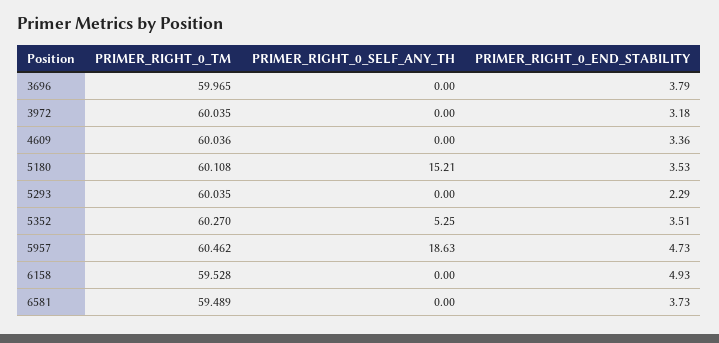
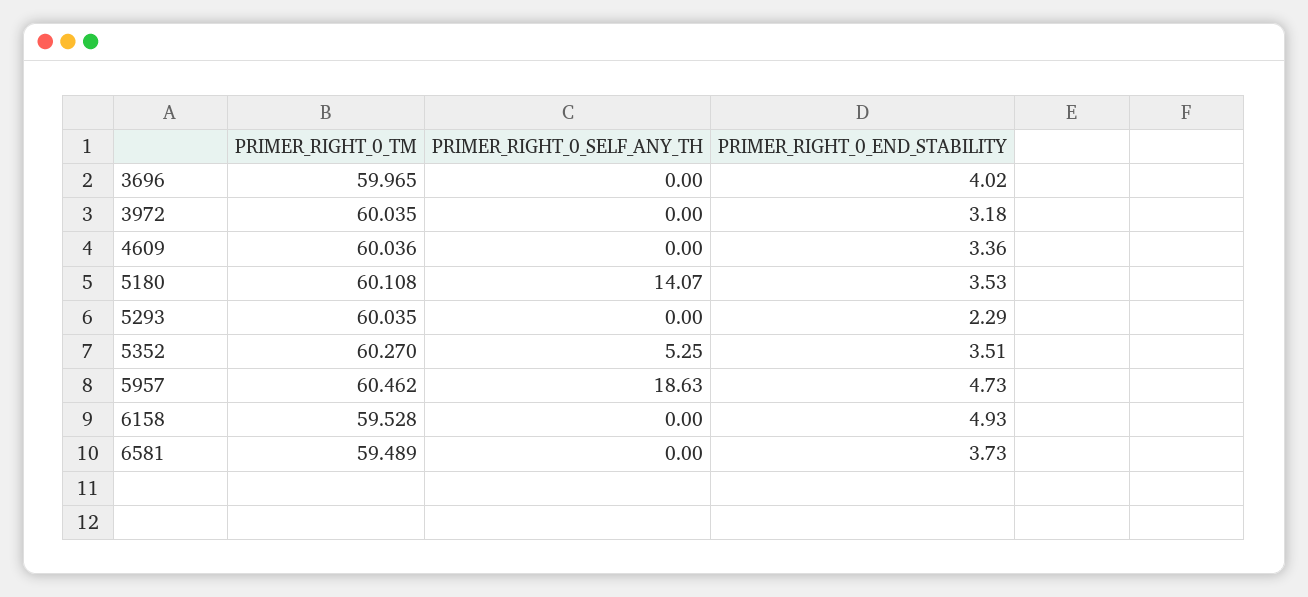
  {
    "PRIMER_RIGHT_0_TM": {
      "3696": 59.965,
      "3972": 60.035,
      "4609": 60.036,
      "5180": 60.108,
      "5293": 60.035,
      "5352": 60.27,
      "5957": 60.462,
      "6158": 59.528,
      "6581": 59.489
    },
    "PRIMER_RIGHT_0_SELF_ANY_TH": {
      "3696": 0,
      "3972": 0,
      "4609": 0,
-     "5180": 15.21,
+     "5180": 14.07,
      "5293": 0,
      "5352": 5.25,
      "5957": 18.63,
      "6158": 0,
      "6581": 0
    },
    "PRIMER_RIGHT_0_END_STABILITY": {
-     "3696": 3.79,
+     "3696": 4.02,
      "3972": 3.18,
      "4609": 3.36,
      "5180": 3.53,
      "5293": 2.29,
      "5352": 3.51,
      "5957": 4.73,
      "6158": 4.93,
      "6581": 3.73
    }
  }

